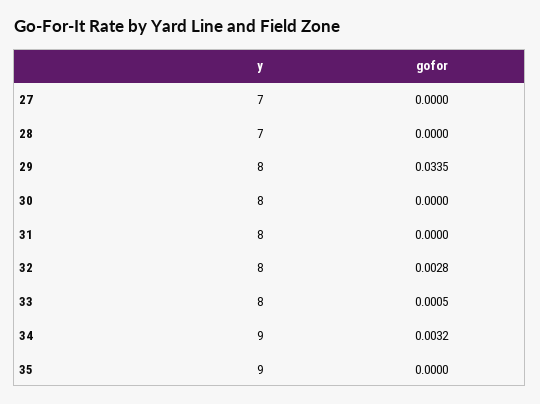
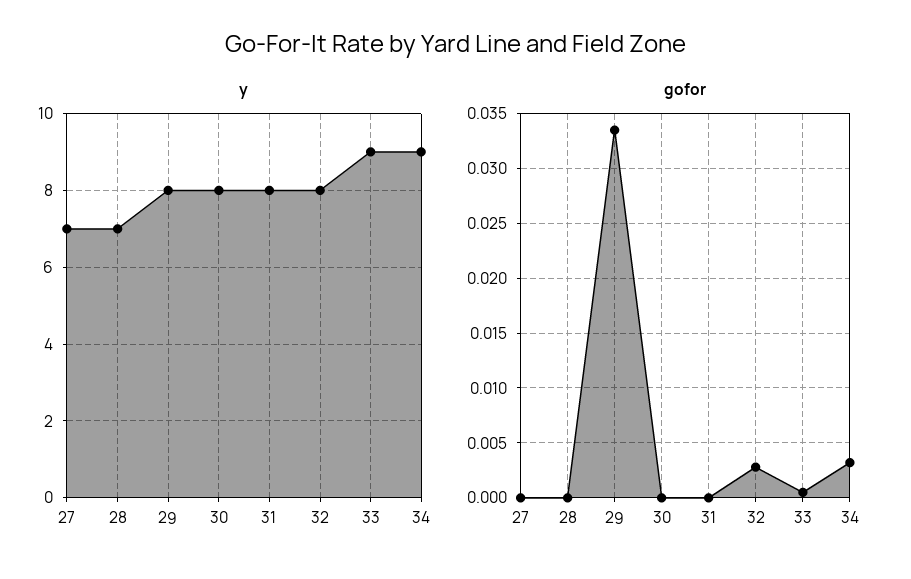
  {
    "y": {
      "27": 7,
      "28": 7,
      "29": 8,
      "30": 8,
      "31": 8,
      "32": 8,
-     "33": 8,
+     "33": 9,
-     "34": 9,
+     "34": 9
-     "35": 9
    },
    "gofor": {
      "27": 0,
      "28": 0,
      "29": 0.0335,
      "30": 0,
      "31": 0,
      "32": 0.0028,
      "33": 0.0005,
-     "34": 0.0032,
+     "34": 0.0032
-     "35": 0
    }
  }

